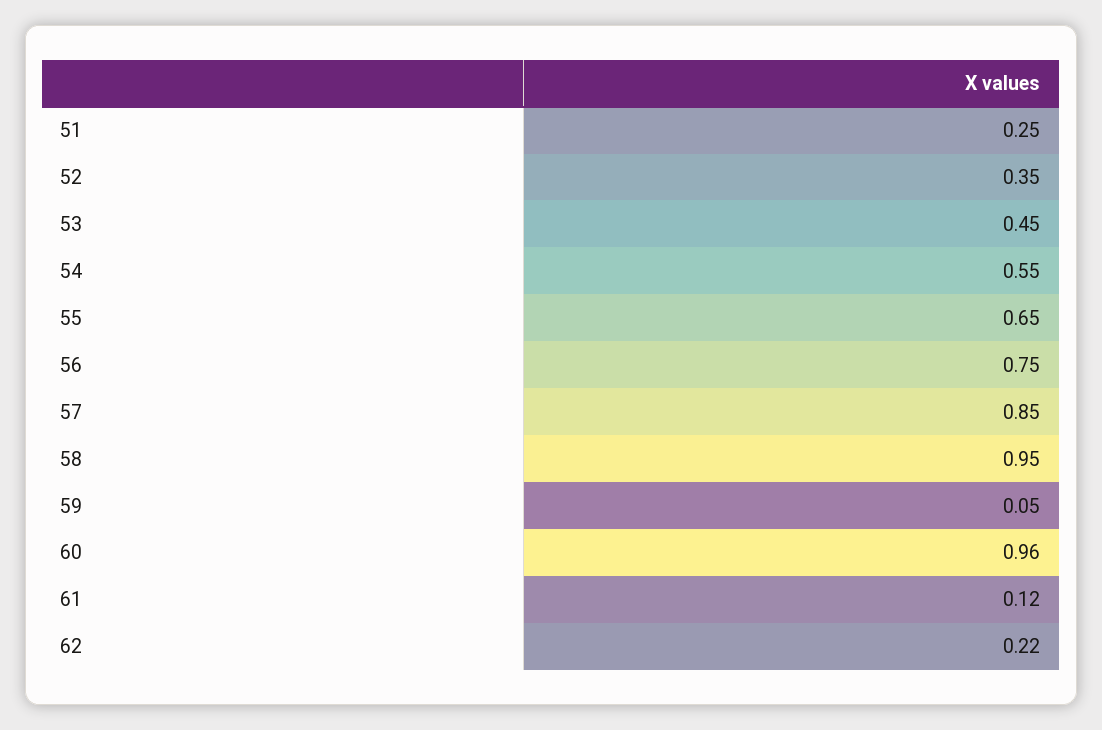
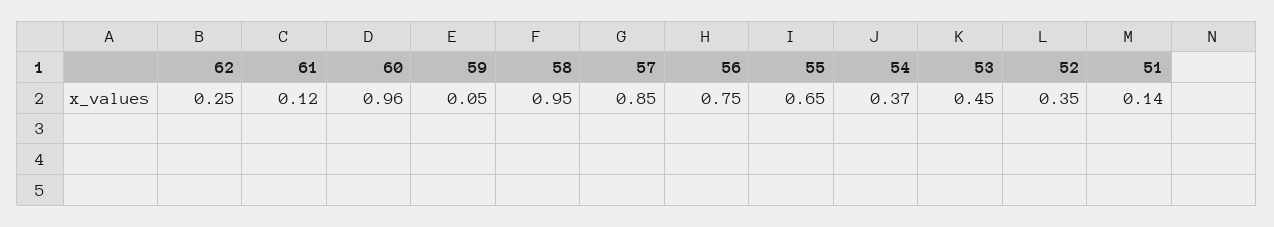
  {
-   "51": 0.25,
+   "51": 0.14,
    "52": 0.35,
    "53": 0.45,
-   "54": 0.55,
+   "54": 0.37,
    "55": 0.65,
    "56": 0.75,
    "57": 0.85,
    "58": 0.95,
    "59": 0.05,
    "60": 0.96,
    "61": 0.12,
-   "62": 0.22
+   "62": 0.25
  }

